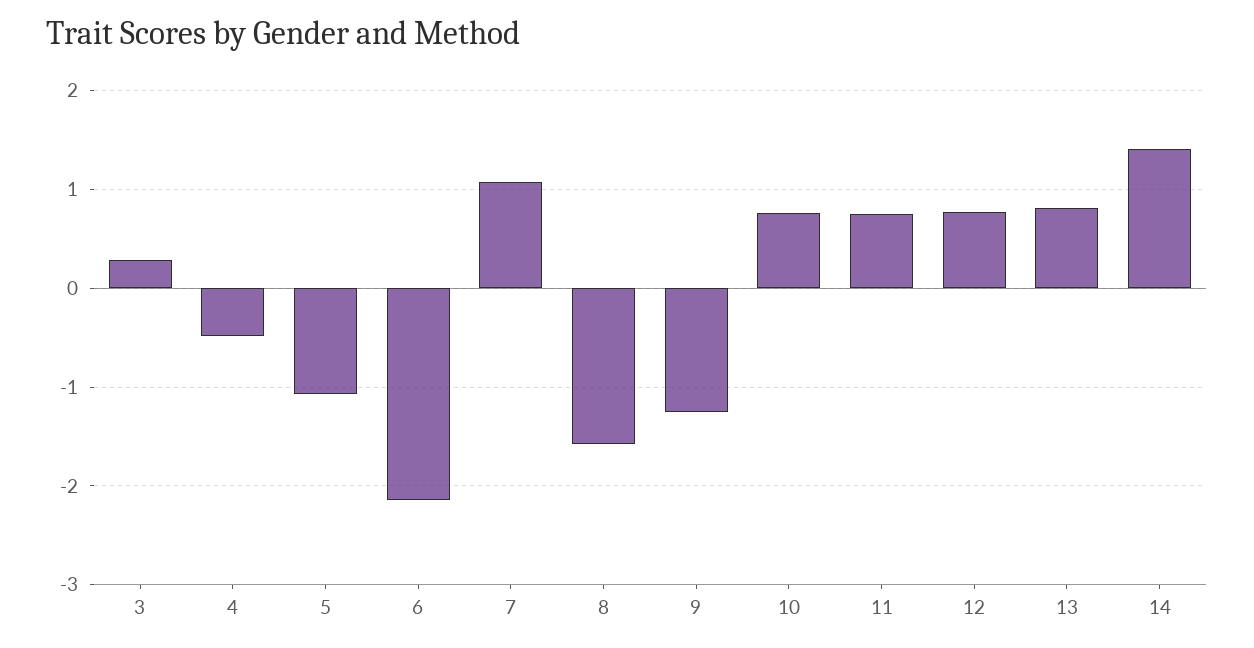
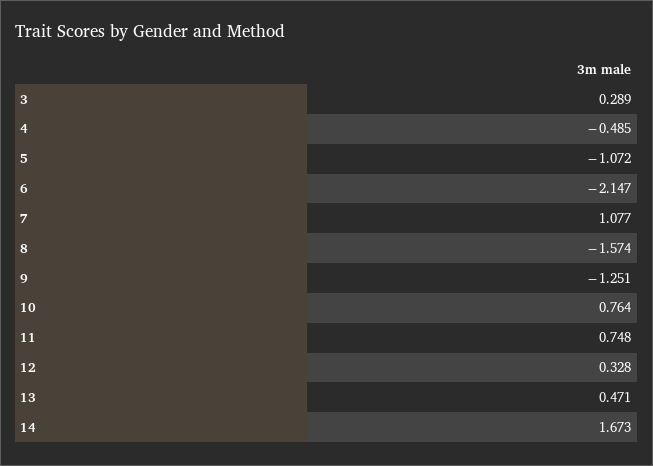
  {
    "3": 0.289,
    "4": -0.485,
    "5": -1.072,
    "6": -2.147,
    "7": 1.077,
    "8": -1.574,
    "9": -1.251,
    "10": 0.764,
    "11": 0.748,
-   "12": 0.8,
+   "12": 0.328,
-   "13": 0.8,
+   "13": 0.471,
-   "14": 1.4
+   "14": 1.673
  }

